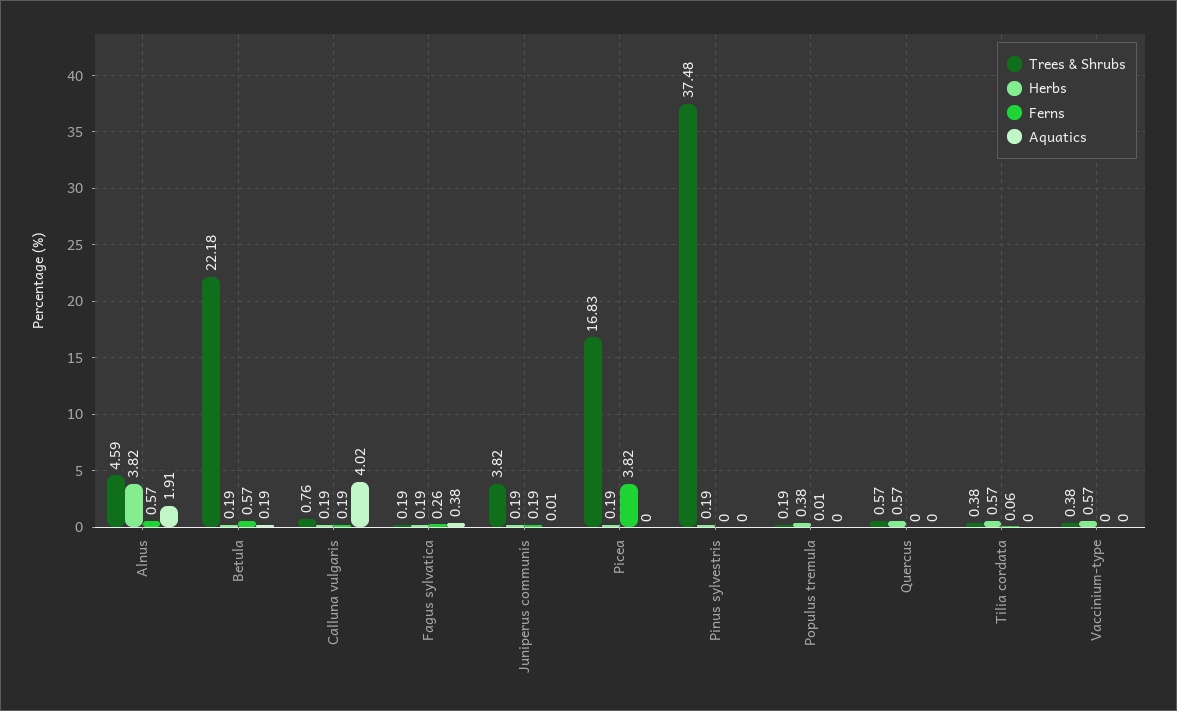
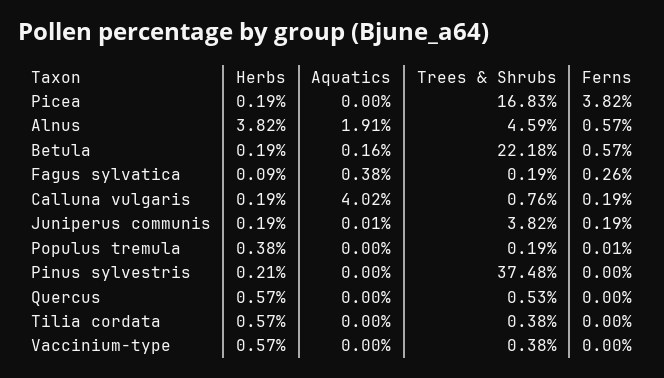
  {
    "Trees & Shrubs": {
      "Alnus": 4.59,
      "Betula": 22.18,
      "Calluna vulgaris": 0.76,
      "Fagus sylvatica": 0.19,
      "Juniperus communis": 3.82,
      "Picea": 16.83,
      "Pinus sylvestris": 37.48,
      "Populus tremula": 0.19,
-     "Quercus": 0.57,
+     "Quercus": 0.53,
      "Tilia cordata": 0.38,
      "Vaccinium-type": 0.38
    },
    "Herbs": {
      "Alnus": 3.82,
      "Betula": 0.19,
      "Calluna vulgaris": 0.19,
-     "Fagus sylvatica": 0.19,
+     "Fagus sylvatica": 0.09,
      "Juniperus communis": 0.19,
      "Picea": 0.19,
-     "Pinus sylvestris": 0.19,
+     "Pinus sylvestris": 0.21,
      "Populus tremula": 0.38,
      "Quercus": 0.57,
      "Tilia cordata": 0.57,
      "Vaccinium-type": 0.57
    },
    "Ferns": {
      "Alnus": 0.57,
      "Betula": 0.57,
      "Calluna vulgaris": 0.19,
      "Fagus sylvatica": 0.26,
      "Juniperus communis": 0.19,
      "Picea": 3.82,
      "Pinus sylvestris": 0,
      "Populus tremula": 0.01,
      "Quercus": 0,
-     "Tilia cordata": 0.06,
+     "Tilia cordata": 0,
      "Vaccinium-type": 0
    },
    "Aquatics": {
      "Alnus": 1.91,
-     "Betula": 0.19,
+     "Betula": 0.16,
      "Calluna vulgaris": 4.02,
      "Fagus sylvatica": 0.38,
      "Juniperus communis": 0.01,
      "Picea": 0,
      "Pinus sylvestris": 0,
      "Populus tremula": 0,
      "Quercus": 0,
      "Tilia cordata": 0,
      "Vaccinium-type": 0
    }
  }

